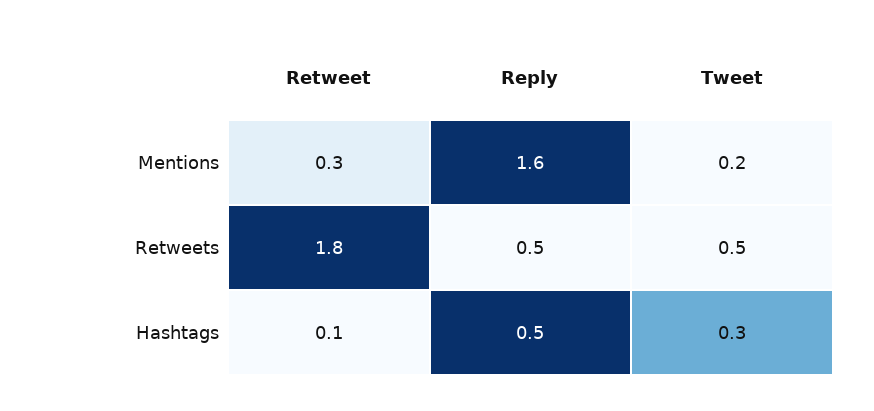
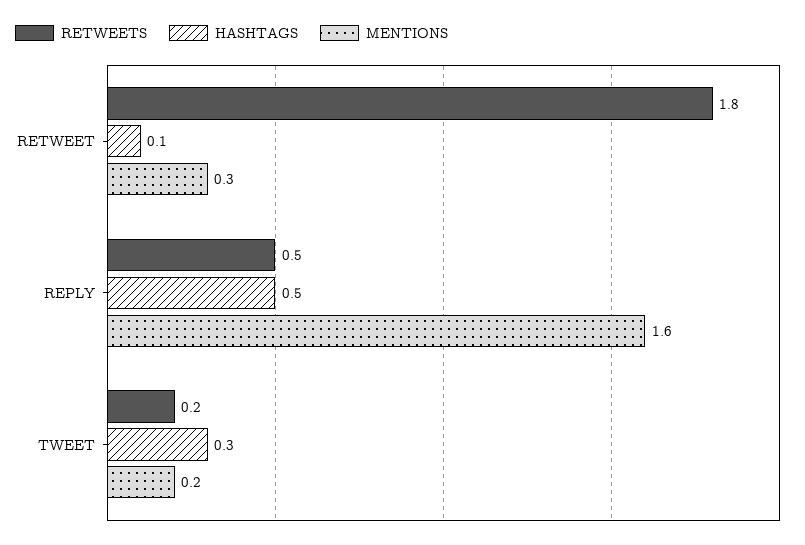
  {
    "Mentions": {
      "Retweet": 0.3,
      "Reply": 1.6,
      "Tweet": 0.2
    },
    "Retweets": {
      "Retweet": 1.8,
      "Reply": 0.5,
-     "Tweet": 0.5
+     "Tweet": 0.2
    },
    "Hashtags": {
      "Retweet": 0.1,
      "Reply": 0.5,
      "Tweet": 0.3
    }
  }

